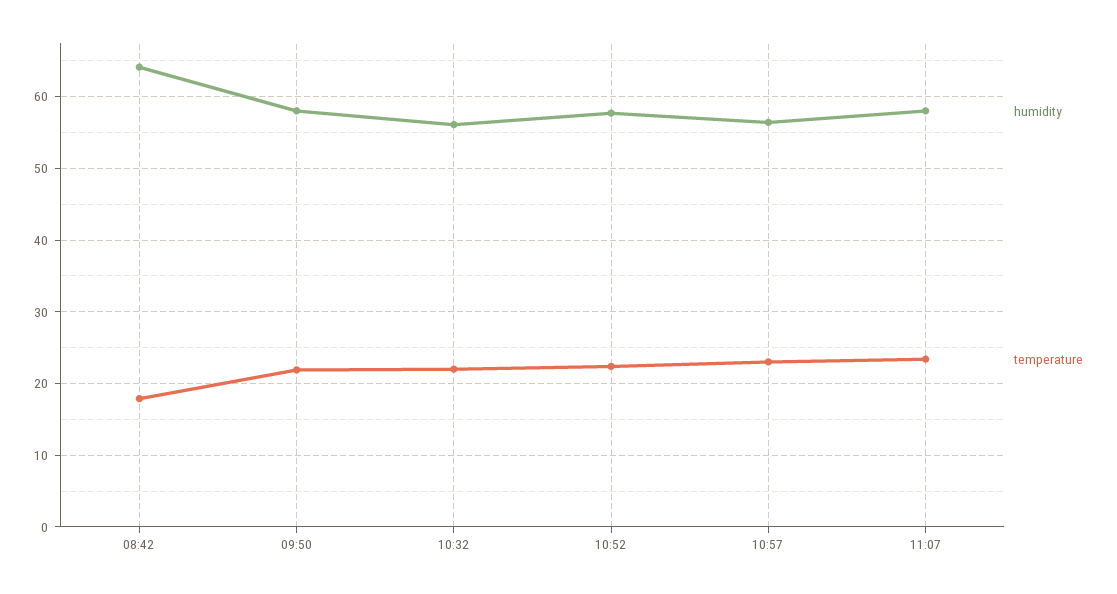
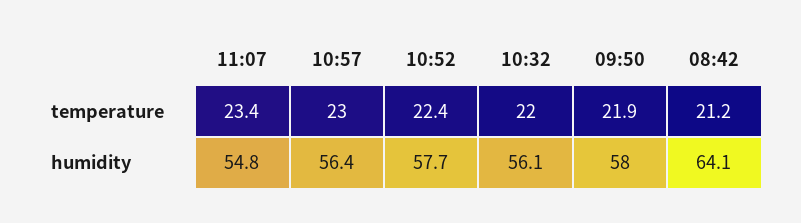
  {
    "humidity": {
      "08:42": 64.1,
      "09:50": 58,
      "10:32": 56.1,
      "10:52": 57.7,
      "10:57": 56.4,
-     "11:07": 58
+     "11:07": 54.8
    },
    "temperature": {
-     "08:42": 18,
+     "08:42": 21.2,
      "09:50": 21.9,
      "10:32": 22,
      "10:52": 22.4,
      "10:57": 23,
      "11:07": 23.4
    }
  }

